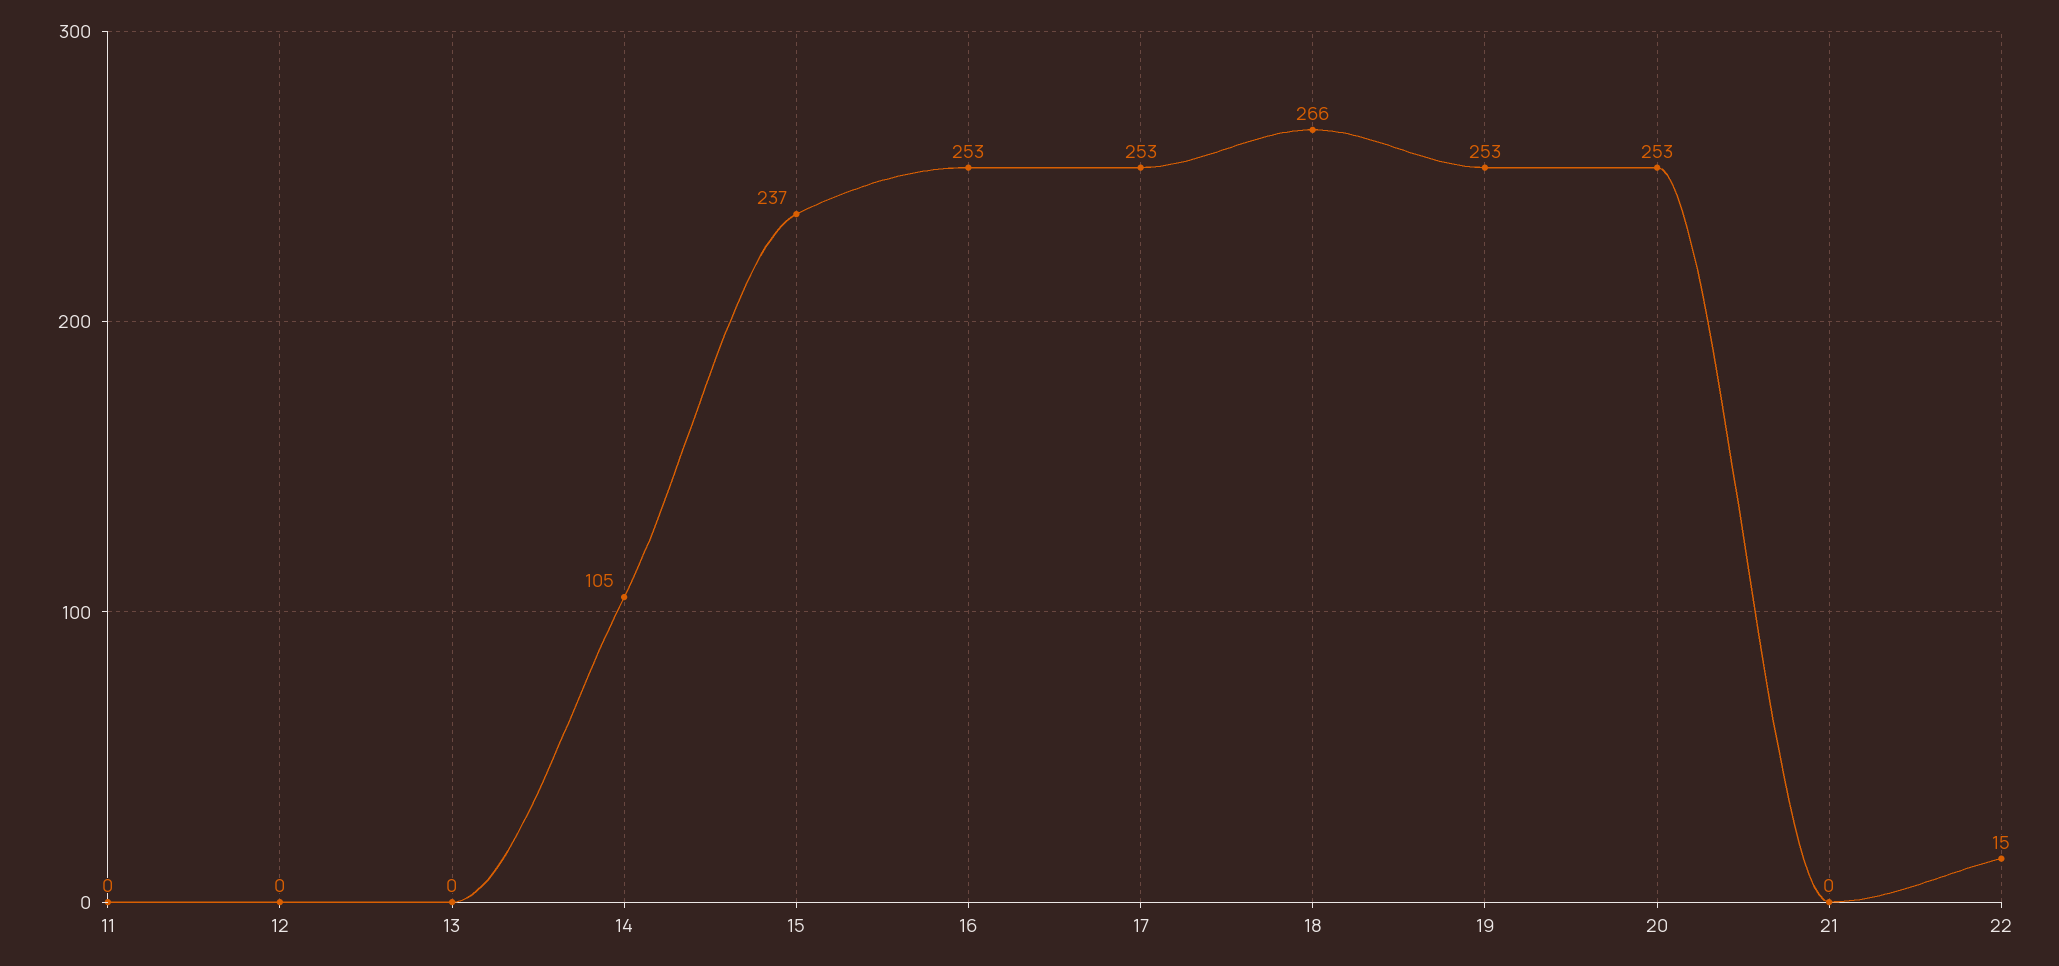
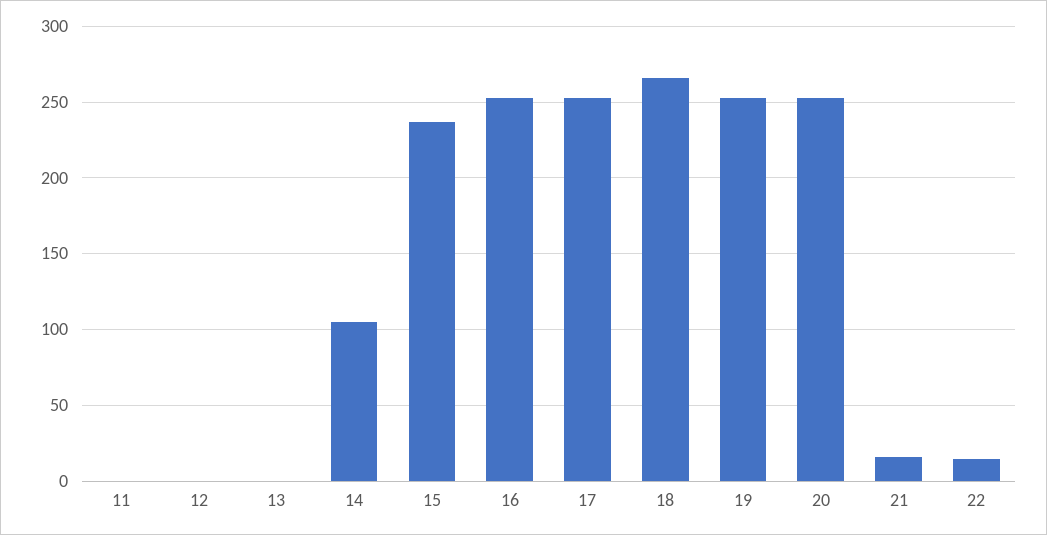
  {
    "11": 0,
    "12": 0,
    "13": 0,
    "14": 105,
    "15": 237,
    "16": 253,
    "17": 253,
    "18": 266,
    "19": 253,
    "20": 253,
-   "21": 0,
+   "21": 15,
    "22": 15
  }

